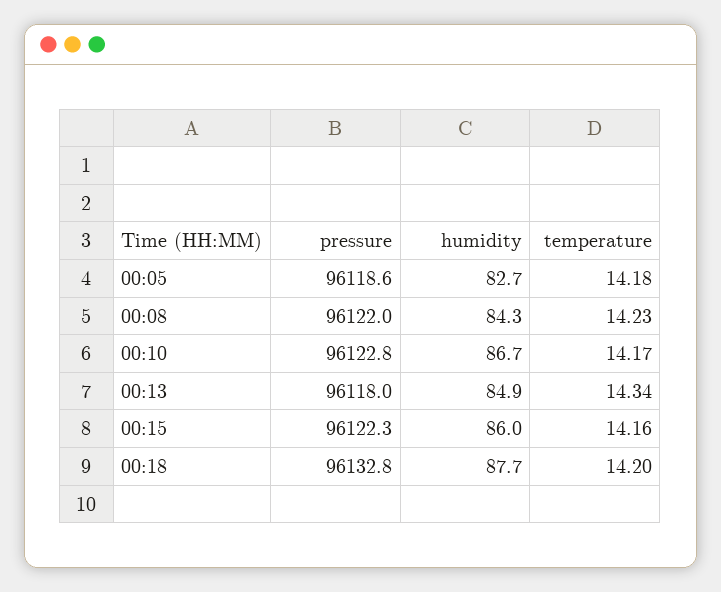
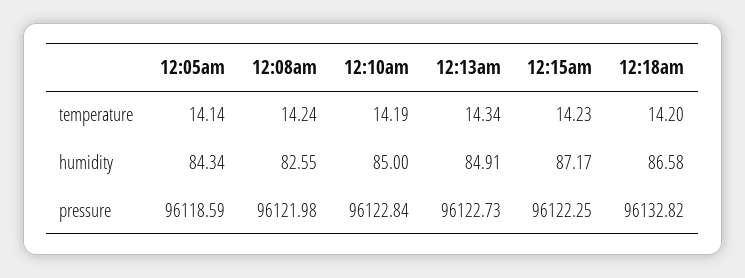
  {
    "pressure": {
      "00:05": 96118.59,
      "00:08": 96121.98,
      "00:10": 96122.84,
-     "00:13": 96118,
+     "00:13": 96122.73,
      "00:15": 96122.25,
      "00:18": 96132.82
    },
    "humidity": {
-     "00:05": 82.7,
+     "00:05": 84.34,
-     "00:08": 84.3,
+     "00:08": 82.55,
-     "00:10": 86.7,
+     "00:10": 85,
      "00:13": 84.91,
-     "00:15": 86,
+     "00:15": 87.17,
-     "00:18": 87.7
+     "00:18": 86.58
    },
    "temperature": {
-     "00:05": 14.18,
+     "00:05": 14.14,
-     "00:08": 14.23,
+     "00:08": 14.24,
-     "00:10": 14.17,
+     "00:10": 14.19,
      "00:13": 14.34,
-     "00:15": 14.16,
+     "00:15": 14.23,
      "00:18": 14.2
    }
  }

